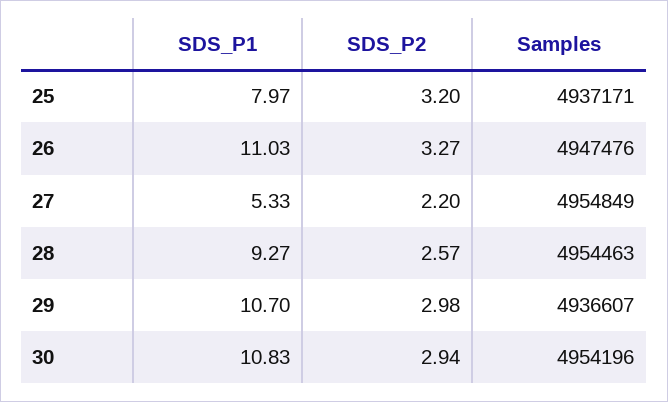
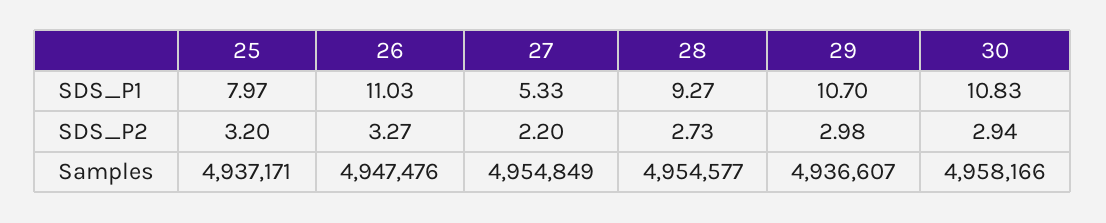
  {
    "SDS_P1": {
      "25": 7.97,
      "26": 11.03,
      "27": 5.33,
      "28": 9.27,
      "29": 10.7,
      "30": 10.83
    },
    "SDS_P2": {
      "25": 3.2,
      "26": 3.27,
      "27": 2.2,
-     "28": 2.57,
+     "28": 2.73,
      "29": 2.98,
      "30": 2.94
    },
    "Samples": {
      "25": 4937171,
      "26": 4947476,
      "27": 4954849,
-     "28": 4954463,
+     "28": 4954577,
      "29": 4936607,
-     "30": 4954196
+     "30": 4958166
    }
  }

